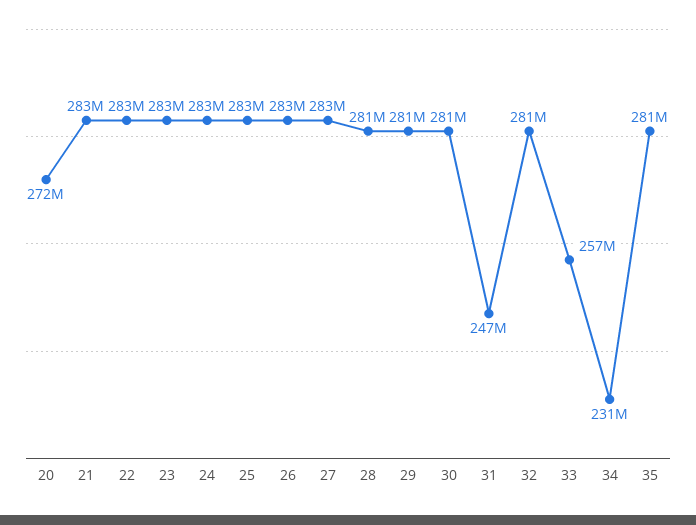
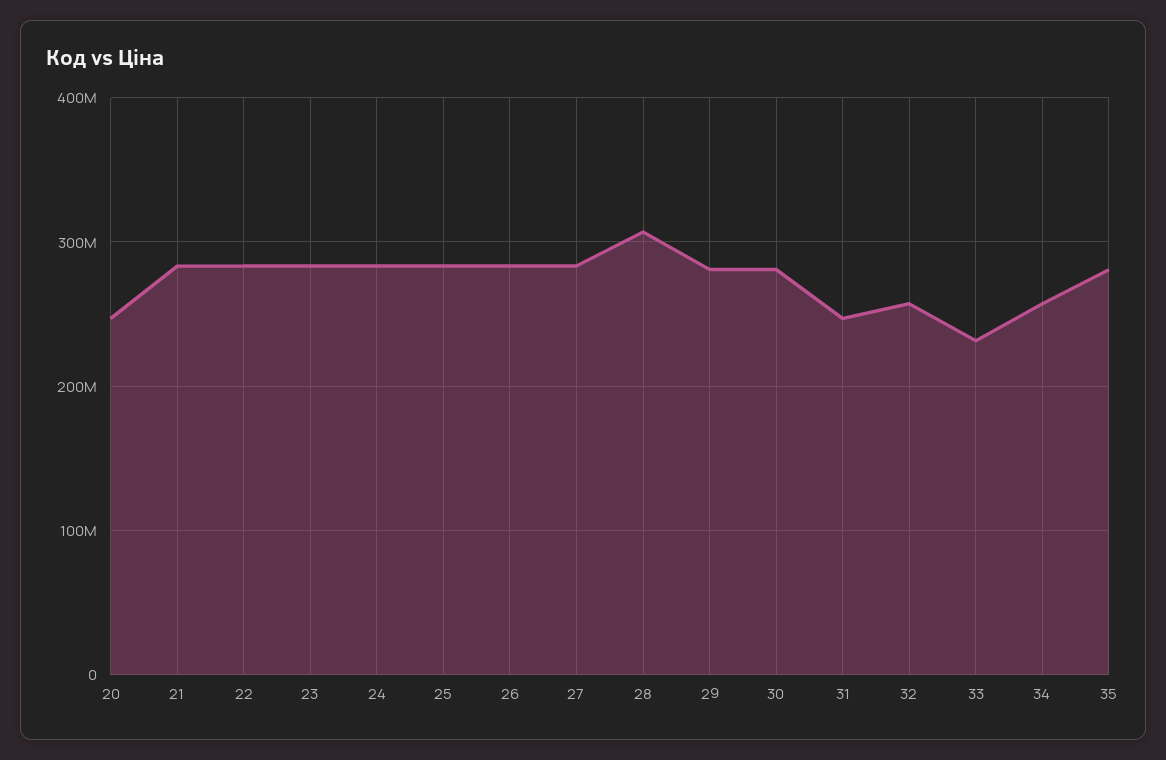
  {
-   "20": 272000000,
+   "20": 250000000,
    "21": 283000000,
    "22": 283000000,
    "23": 283000000,
    "24": 283000000,
    "25": 283000000,
    "26": 283000000,
    "27": 283000000,
-   "28": 281000000,
+   "28": 310000000,
    "29": 281000000,
    "30": 281000000,
    "31": 247000000,
-   "32": 281000000,
+   "32": 260000000,
-   "33": 257000000,
+   "33": 230000000,
-   "34": 231000000,
+   "34": 260000000,
    "35": 281000000
  }

